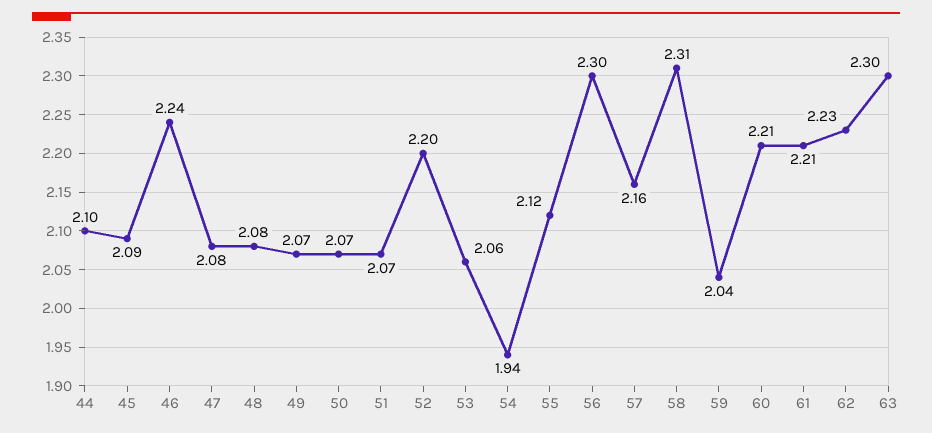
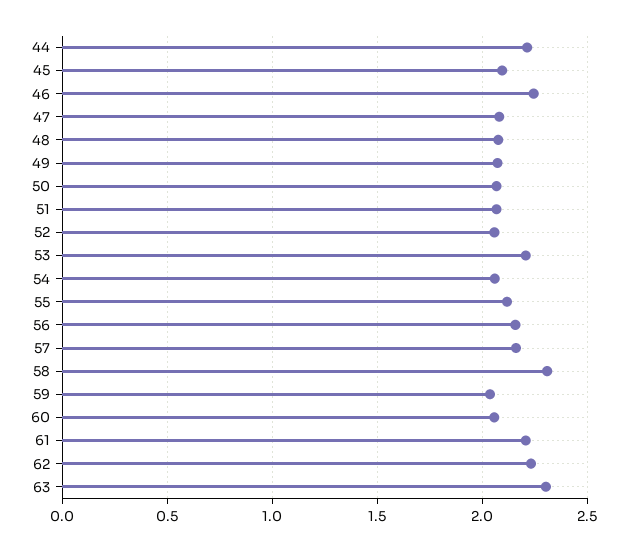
  {
-   "44": 2.1,
+   "44": 2.2,
    "45": 2.09,
    "46": 2.24,
    "47": 2.08,
    "48": 2.08,
    "49": 2.07,
    "50": 2.07,
    "51": 2.07,
-   "52": 2.2,
+   "52": 2.05,
-   "53": 2.06,
+   "53": 2.2,
-   "54": 1.94,
+   "54": 2.05,
    "55": 2.12,
-   "56": 2.3,
+   "56": 2.15,
    "57": 2.16,
    "58": 2.31,
    "59": 2.04,
-   "60": 2.21,
+   "60": 2.05,
    "61": 2.21,
    "62": 2.23,
    "63": 2.3
  }

